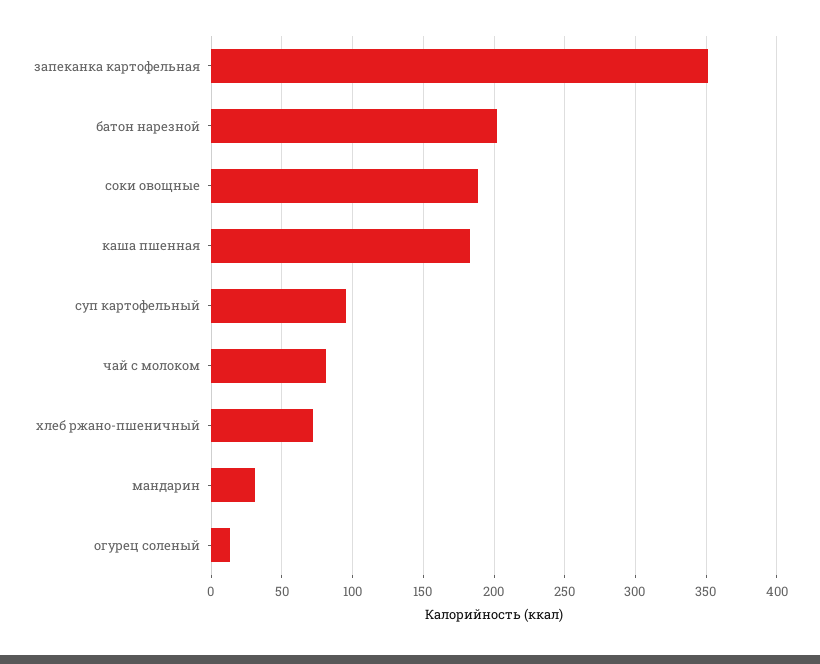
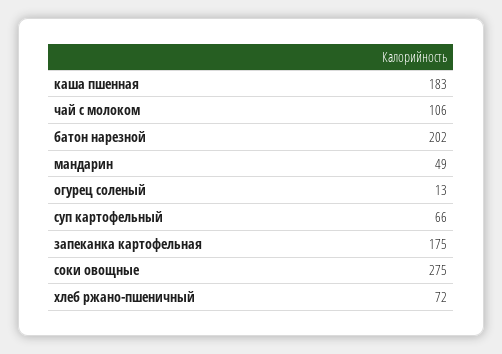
  {
-   "запеканка картофельная": 350,
+   "запеканка картофельная": 175,
    "батон нарезной": 202,
-   "соки овощные": 190,
+   "соки овощные": 275,
    "каша пшенная": 183,
-   "суп картофельный": 95,
+   "суп картофельный": 66,
-   "чай с молоком": 80,
+   "чай с молоком": 106,
    "хлеб ржано-пшеничный": 72,
-   "мандарин": 30,
+   "мандарин": 49,
    "огурец соленый": 13
  }

